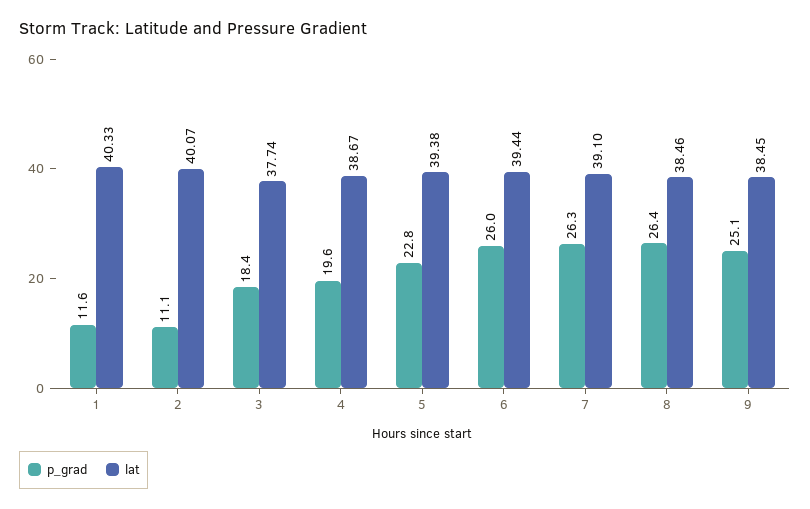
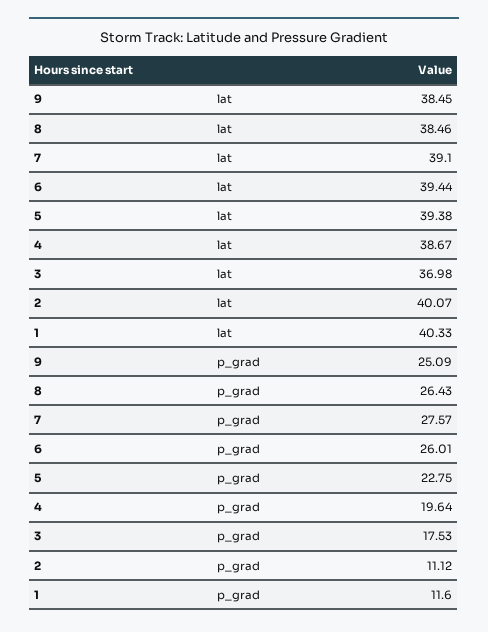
  {
    "p_grad": {
      "1": 11.6,
      "2": 11.12,
-     "3": 18.4,
+     "3": 17.53,
      "4": 19.64,
      "5": 22.75,
      "6": 26.01,
-     "7": 26.3,
+     "7": 27.57,
      "8": 26.43,
      "9": 25.09
    },
    "lat": {
      "1": 40.33,
      "2": 40.07,
-     "3": 37.74,
+     "3": 36.98,
      "4": 38.67,
      "5": 39.38,
      "6": 39.44,
      "7": 39.1,
      "8": 38.46,
      "9": 38.45
    }
  }

